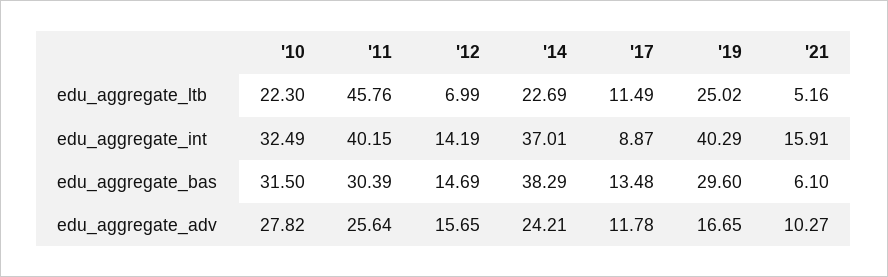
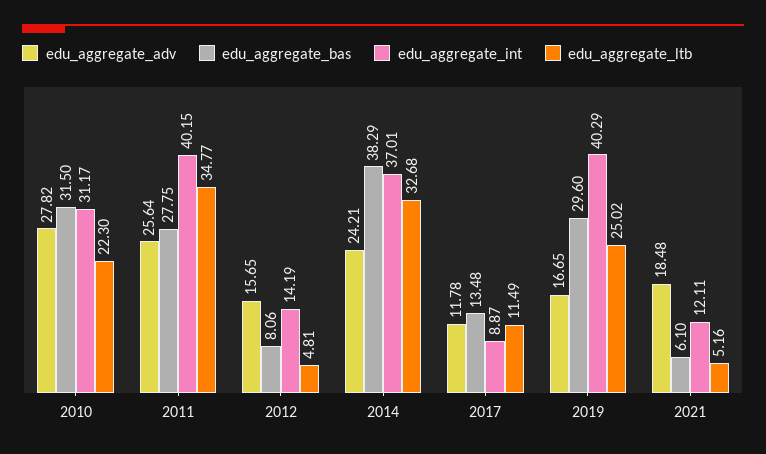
  {
    "edu_aggregate_ltb": {
      "'10": 22.3,
-     "'11": 45.76,
+     "'11": 34.77,
-     "'12": 6.99,
+     "'12": 4.81,
-     "'14": 22.69,
+     "'14": 32.68,
      "'17": 11.49,
      "'19": 25.02,
      "'21": 5.16
    },
    "edu_aggregate_int": {
-     "'10": 32.49,
+     "'10": 31.17,
      "'11": 40.15,
      "'12": 14.19,
      "'14": 37.01,
      "'17": 8.87,
      "'19": 40.29,
-     "'21": 15.91
+     "'21": 12.11
    },
    "edu_aggregate_bas": {
      "'10": 31.5,
-     "'11": 30.39,
+     "'11": 27.75,
-     "'12": 14.69,
+     "'12": 8.06,
      "'14": 38.29,
      "'17": 13.48,
      "'19": 29.6,
      "'21": 6.1
    },
    "edu_aggregate_adv": {
      "'10": 27.82,
      "'11": 25.64,
      "'12": 15.65,
      "'14": 24.21,
      "'17": 11.78,
      "'19": 16.65,
-     "'21": 10.27
+     "'21": 18.48
    }
  }

